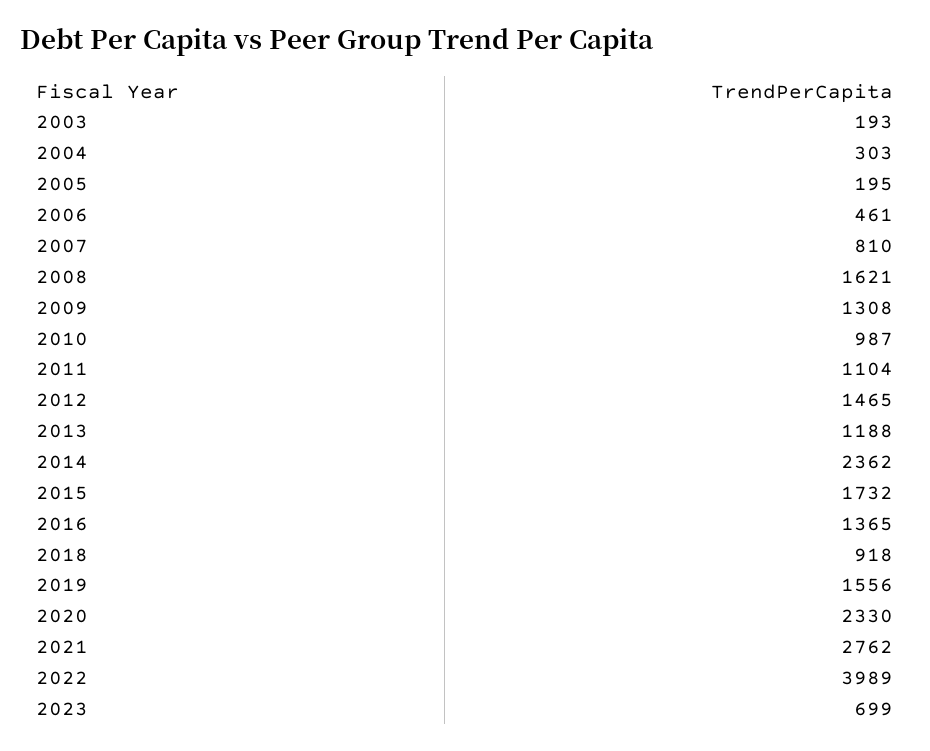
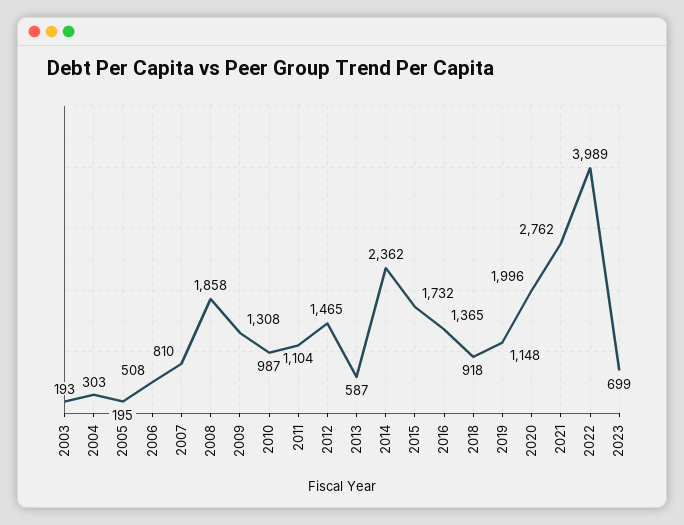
  {
    "2003": 193,
    "2004": 303,
    "2005": 195,
-   "2006": 461,
+   "2006": 508,
    "2007": 810,
-   "2008": 1621,
+   "2008": 1858,
    "2009": 1308,
    "2010": 987,
    "2011": 1104,
    "2012": 1465,
-   "2013": 1188,
+   "2013": 587,
    "2014": 2362,
    "2015": 1732,
    "2016": 1365,
    "2018": 918,
-   "2019": 1556,
+   "2019": 1148,
-   "2020": 2330,
+   "2020": 1996,
    "2021": 2762,
    "2022": 3989,
    "2023": 699
  }

